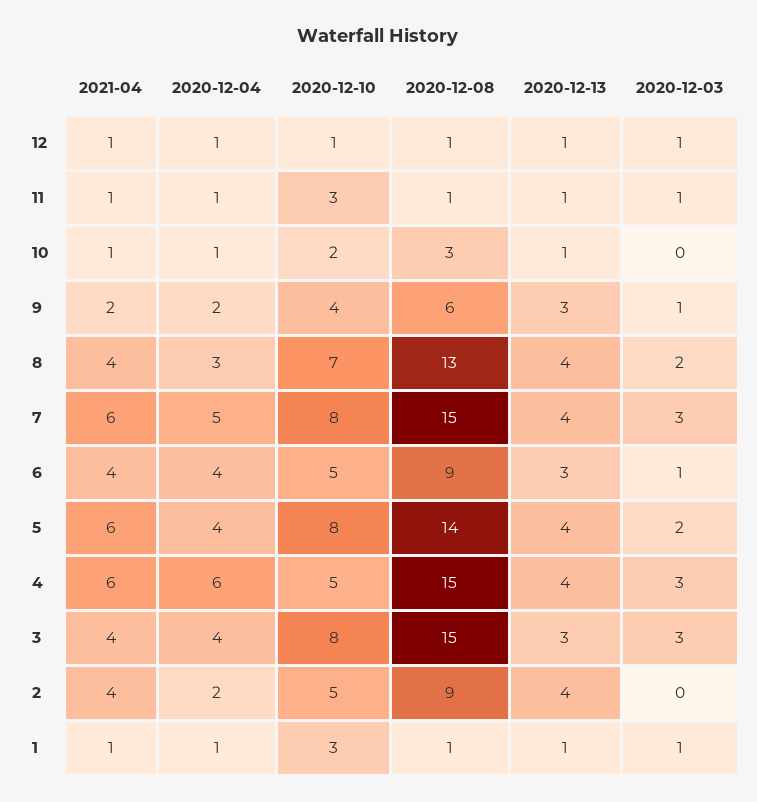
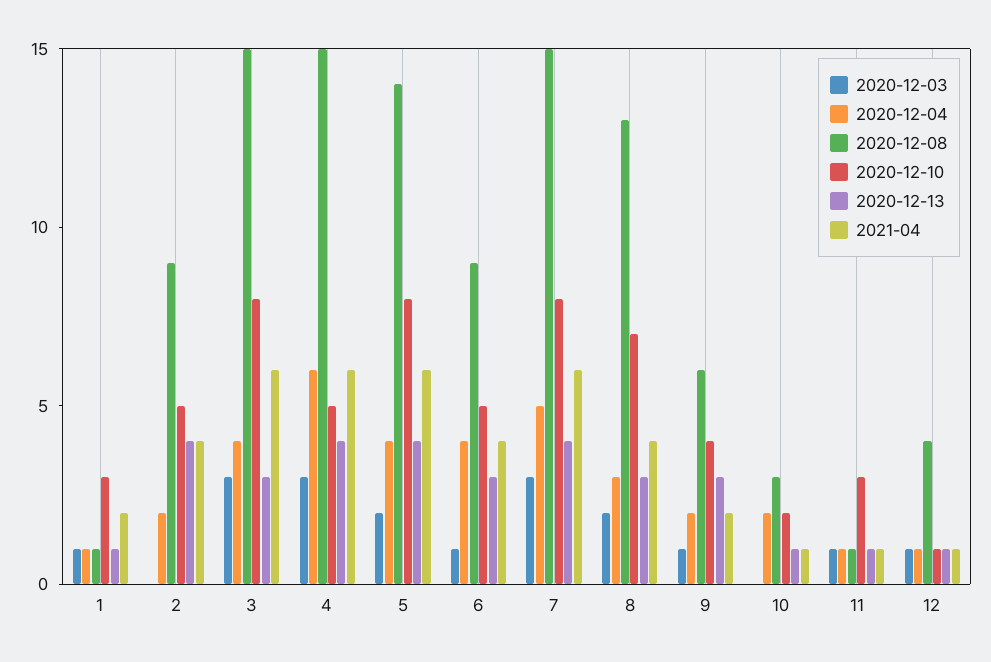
  {
    "2021-04": {
      "12": 1,
      "11": 1,
      "10": 1,
      "9": 2,
      "8": 4,
      "7": 6,
      "6": 4,
      "5": 6,
      "4": 6,
-     "3": 4,
+     "3": 6,
      "2": 4,
-     "1": 1
+     "1": 2
    },
    "2020-12-04": {
      "12": 1,
      "11": 1,
-     "10": 1,
+     "10": 2,
      "9": 2,
      "8": 3,
      "7": 5,
      "6": 4,
      "5": 4,
      "4": 6,
      "3": 4,
      "2": 2,
      "1": 1
    },
    "2020-12-10": {
      "12": 1,
      "11": 3,
      "10": 2,
      "9": 4,
      "8": 7,
      "7": 8,
      "6": 5,
      "5": 8,
      "4": 5,
      "3": 8,
      "2": 5,
      "1": 3
    },
    "2020-12-08": {
-     "12": 1,
+     "12": 4,
      "11": 1,
      "10": 3,
      "9": 6,
      "8": 13,
      "7": 15,
      "6": 9,
      "5": 14,
      "4": 15,
      "3": 15,
      "2": 9,
      "1": 1
    },
    "2020-12-13": {
      "12": 1,
      "11": 1,
      "10": 1,
      "9": 3,
-     "8": 4,
+     "8": 3,
      "7": 4,
      "6": 3,
      "5": 4,
      "4": 4,
      "3": 3,
      "2": 4,
      "1": 1
    },
    "2020-12-03": {
      "12": 1,
      "11": 1,
      "10": 0,
      "9": 1,
      "8": 2,
      "7": 3,
      "6": 1,
      "5": 2,
      "4": 3,
      "3": 3,
      "2": 0,
      "1": 1
    }
  }

